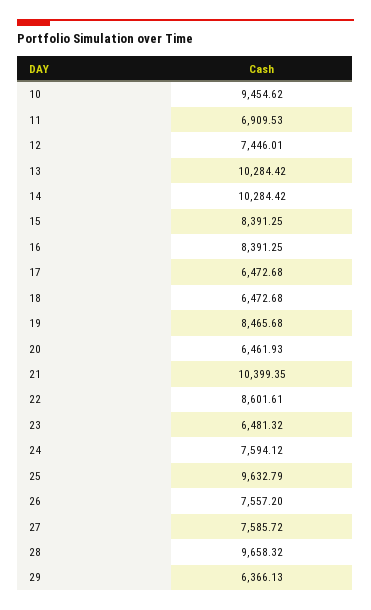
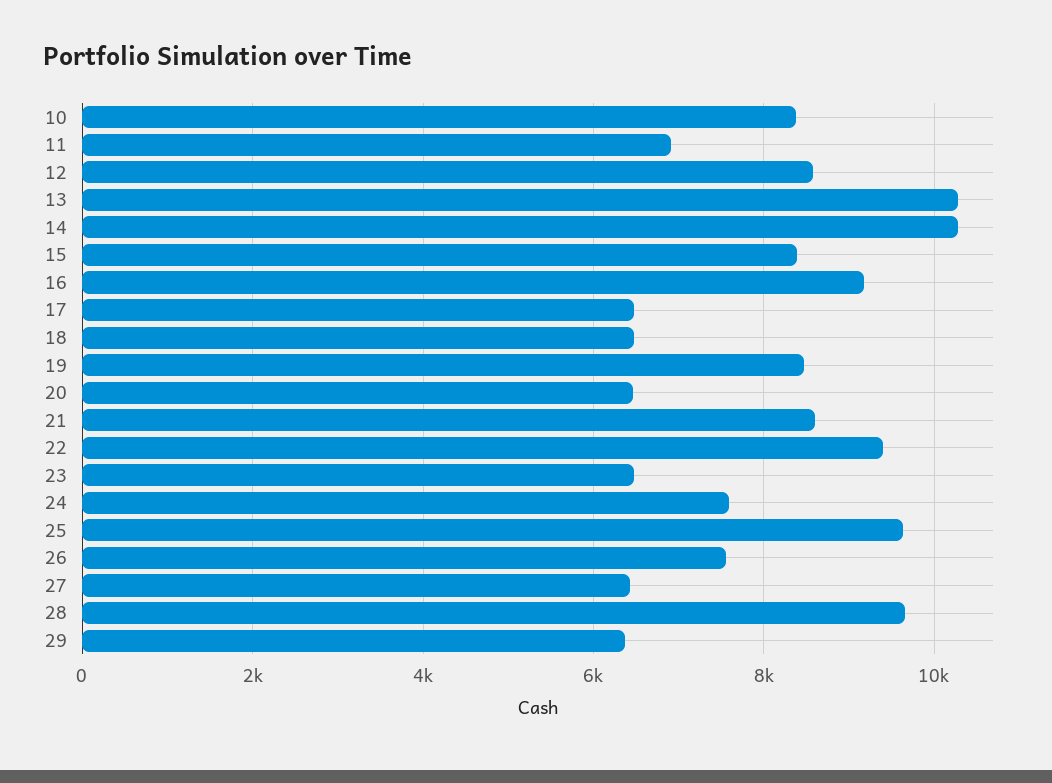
  {
-   "10": 9454.62,
+   "10": 8400,
    "11": 6909.53,
-   "12": 7446.01,
+   "12": 8600,
    "13": 10284.42,
    "14": 10284.42,
    "15": 8391.25,
-   "16": 8391.25,
+   "16": 9200,
    "17": 6472.68,
    "18": 6472.68,
    "19": 8465.68,
    "20": 6461.93,
-   "21": 10399.35,
+   "21": 8600,
-   "22": 8601.61,
+   "22": 9400,
    "23": 6481.32,
    "24": 7594.12,
    "25": 9632.79,
    "26": 7557.2,
-   "27": 7585.72,
+   "27": 6400,
    "28": 9658.32,
    "29": 6366.13
  }

